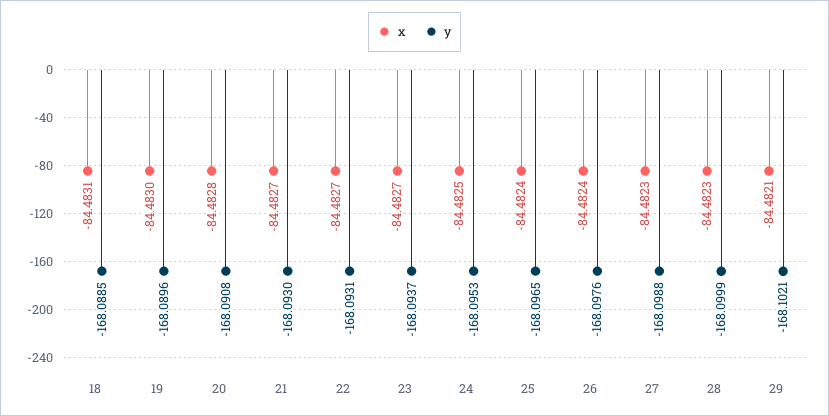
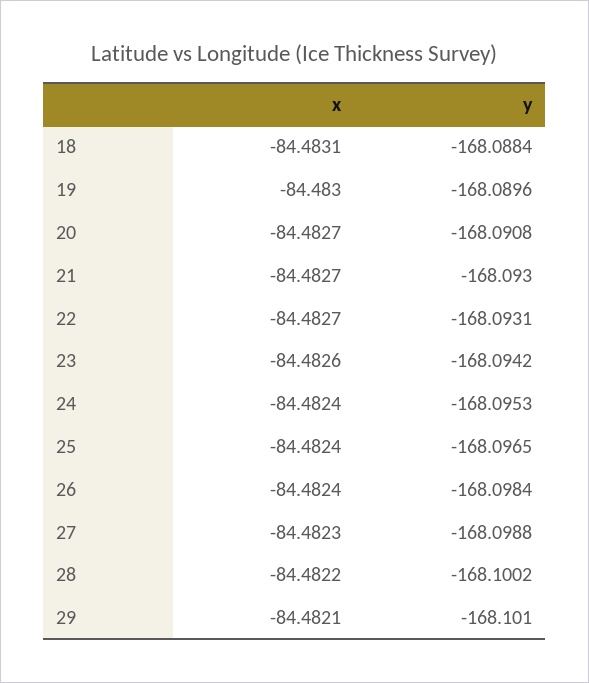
  {
    "x": {
      "18": -84.4831,
      "19": -84.483,
-     "20": -84.4828,
+     "20": -84.4827,
      "21": -84.4827,
      "22": -84.4827,
-     "23": -84.4827,
+     "23": -84.4826,
-     "24": -84.4825,
+     "24": -84.4824,
      "25": -84.4824,
      "26": -84.4824,
      "27": -84.4823,
-     "28": -84.4823,
+     "28": -84.4822,
      "29": -84.4821
    },
    "y": {
-     "18": -168.0885,
+     "18": -168.0884,
      "19": -168.0896,
      "20": -168.0908,
      "21": -168.093,
      "22": -168.0931,
-     "23": -168.0937,
+     "23": -168.0942,
      "24": -168.0953,
      "25": -168.0965,
-     "26": -168.0976,
+     "26": -168.0984,
      "27": -168.0988,
-     "28": -168.0999,
+     "28": -168.1002,
-     "29": -168.1021
+     "29": -168.101
    }
  }

